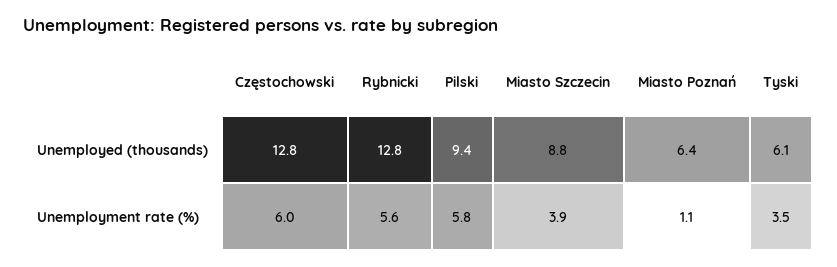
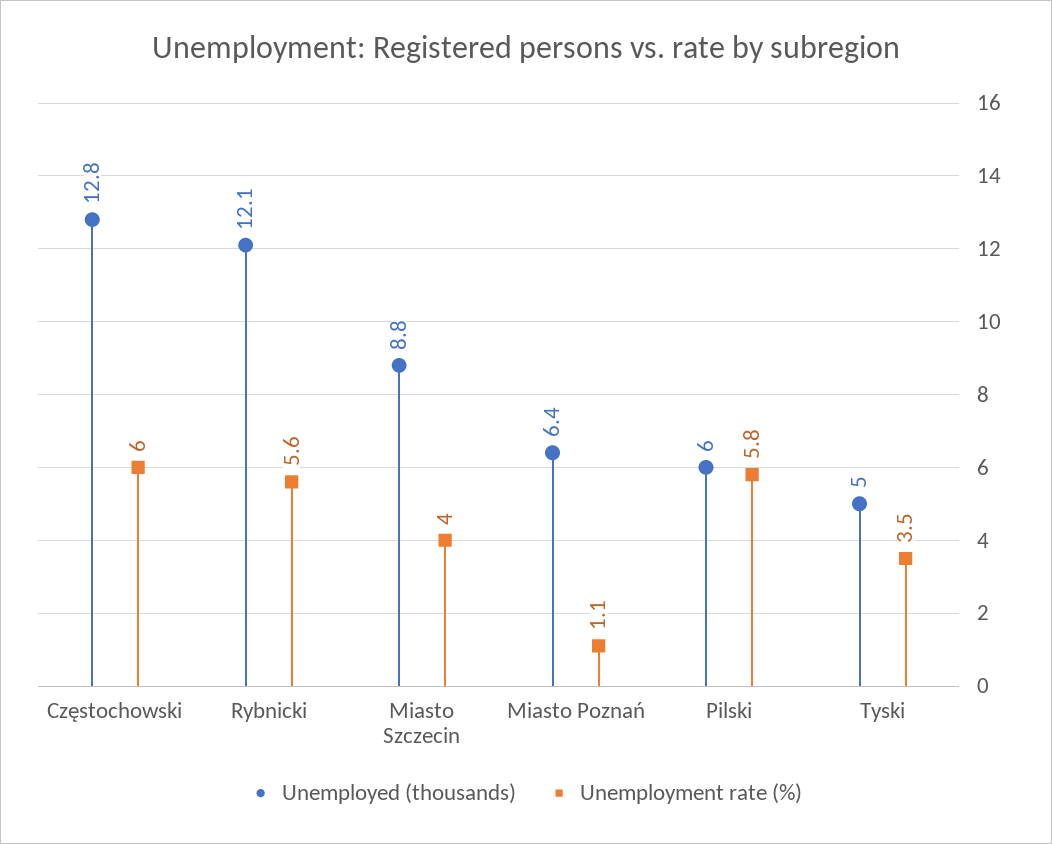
  {
    "Unemployed (thousands)": {
      "Częstochowski": 12.8,
-     "Rybnicki": 12.8,
+     "Rybnicki": 12.1,
-     "Pilski": 9.4,
+     "Pilski": 6,
      "Miasto Szczecin": 8.8,
      "Miasto Poznań": 6.4,
-     "Tyski": 6.1
+     "Tyski": 5
    },
    "Unemployment rate (%)": {
      "Częstochowski": 6,
      "Rybnicki": 5.6,
      "Pilski": 5.8,
-     "Miasto Szczecin": 3.9,
+     "Miasto Szczecin": 4,
      "Miasto Poznań": 1.1,
      "Tyski": 3.5
    }
  }

